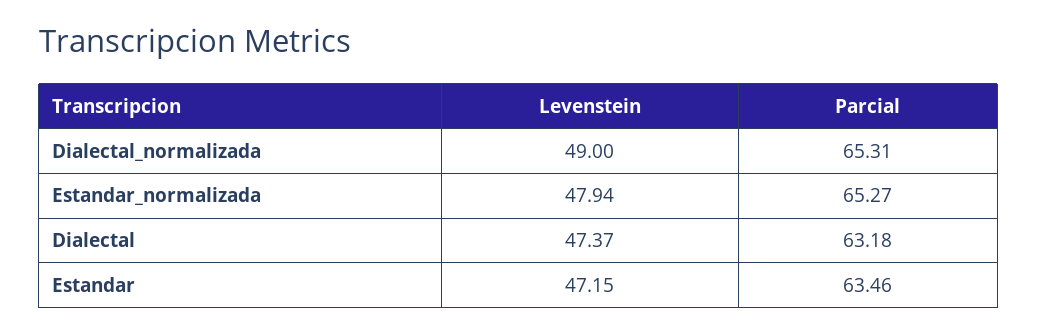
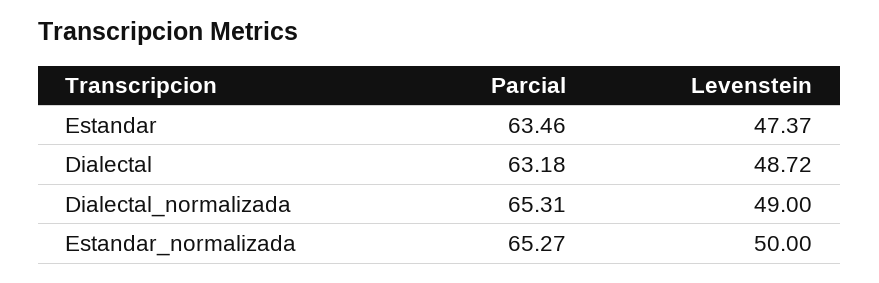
  {
    "Levenstein": {
      "Dialectal_normalizada": 49,
-     "Estandar_normalizada": 47.94,
+     "Estandar_normalizada": 50,
-     "Dialectal": 47.37,
+     "Dialectal": 48.72,
-     "Estandar": 47.15
+     "Estandar": 47.37
    },
    "Parcial": {
      "Dialectal_normalizada": 65.31,
      "Estandar_normalizada": 65.27,
      "Dialectal": 63.18,
      "Estandar": 63.46
    }
  }

